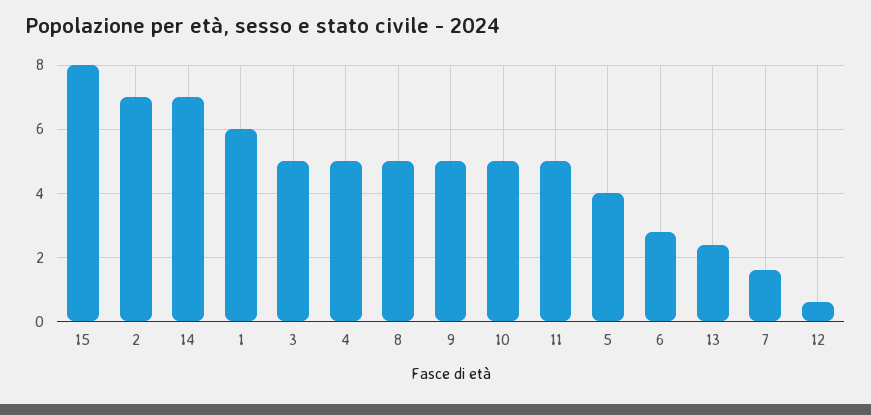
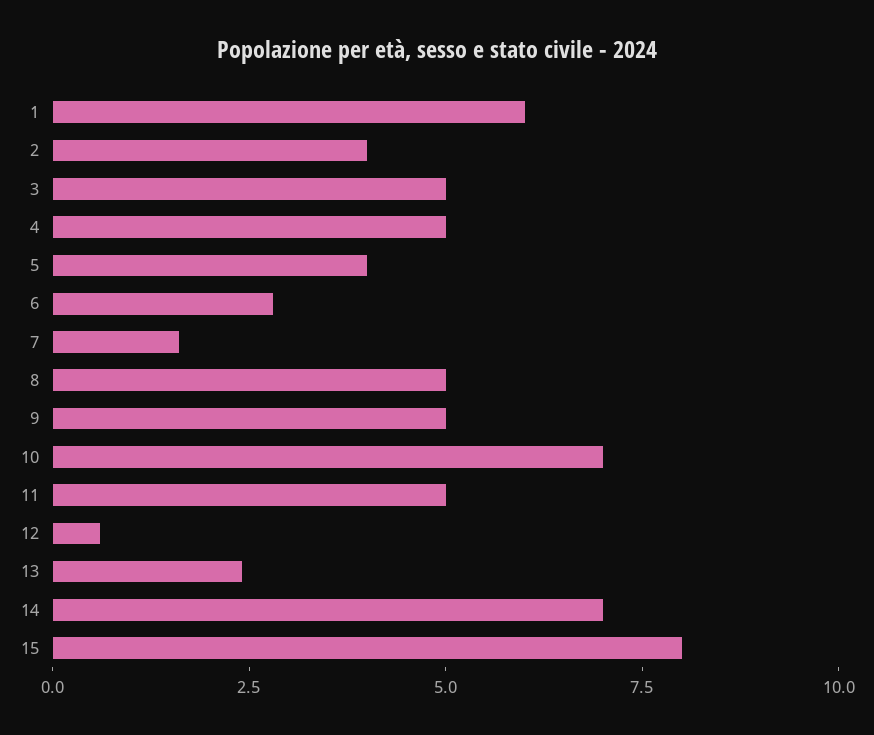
  {
    "15": 8,
-   "2": 7,
+   "2": 4,
    "14": 7,
    "1": 6,
    "3": 5,
    "4": 5,
    "8": 5,
    "9": 5,
-   "10": 5,
+   "10": 7,
    "11": 5,
    "5": 4,
    "6": 3,
    "13": 2.5,
    "7": 1.5,
    "12": 0.5
  }

